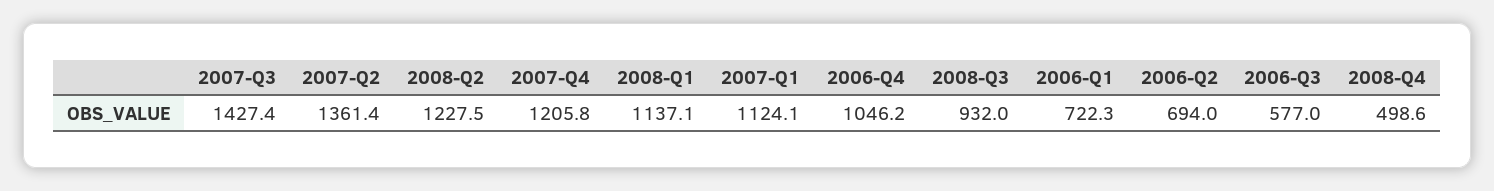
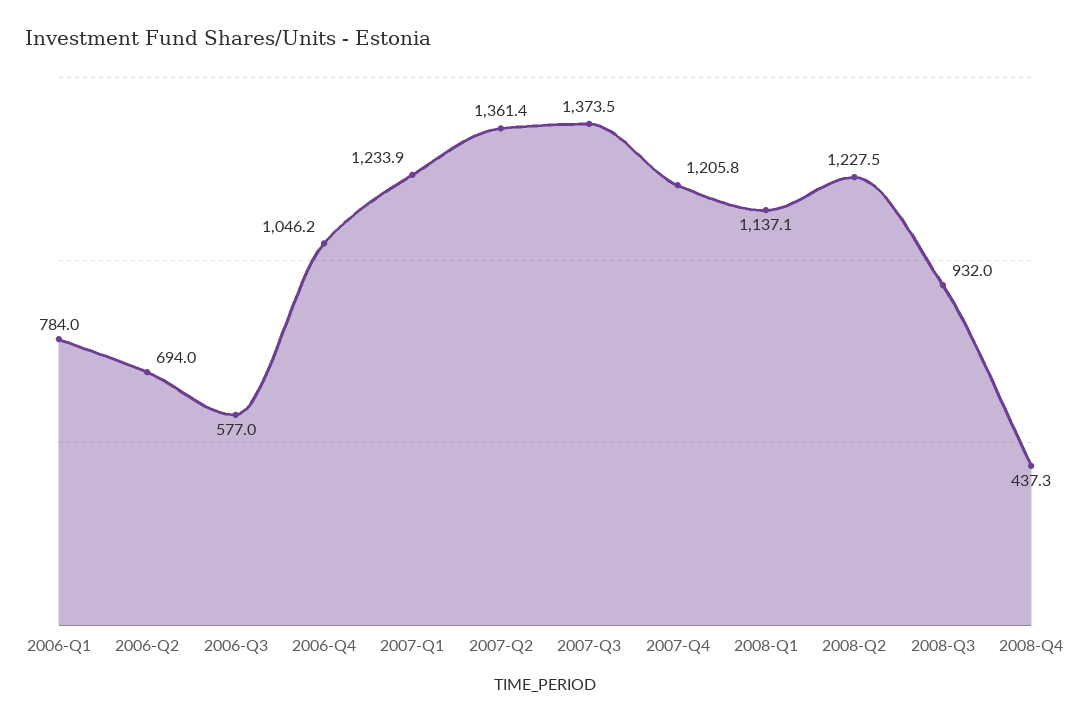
  {
-   "2007-Q3": 1427.4,
+   "2007-Q3": 1373.5,
    "2007-Q2": 1361.4,
    "2008-Q2": 1227.5,
    "2007-Q4": 1205.8,
    "2008-Q1": 1137.1,
-   "2007-Q1": 1124.1,
+   "2007-Q1": 1233.9,
    "2006-Q4": 1046.2,
    "2008-Q3": 932,
-   "2006-Q1": 722.3,
+   "2006-Q1": 784,
    "2006-Q2": 694,
    "2006-Q3": 577,
-   "2008-Q4": 498.6
+   "2008-Q4": 437.3
  }

